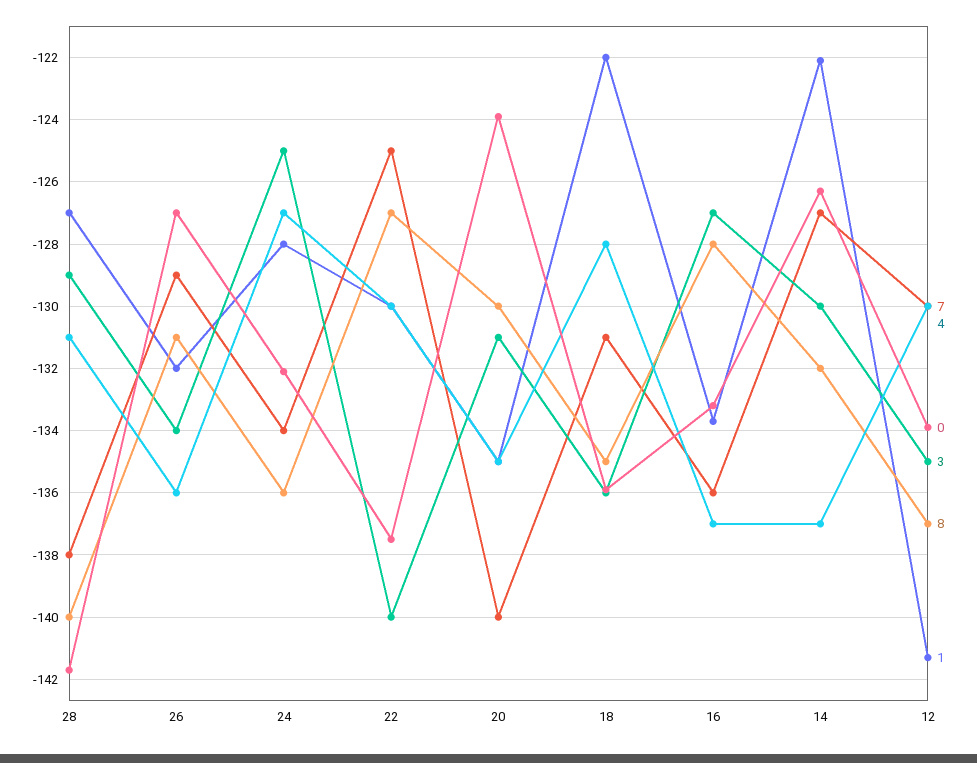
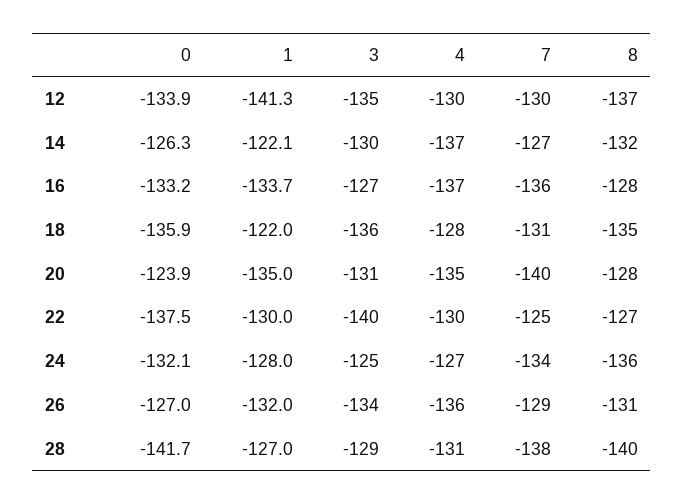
  {
    "7": {
      "28": -138,
      "26": -129,
      "24": -134,
      "22": -125,
      "20": -140,
      "18": -131,
      "16": -136,
      "14": -127,
      "12": -130
    },
    "4": {
      "28": -131,
      "26": -136,
      "24": -127,
      "22": -130,
      "20": -135,
      "18": -128,
      "16": -137,
      "14": -137,
      "12": -130
    },
    "0": {
      "28": -141.7,
      "26": -127,
      "24": -132.1,
      "22": -137.5,
      "20": -123.9,
      "18": -135.9,
      "16": -133.2,
      "14": -126.3,
      "12": -133.9
    },
    "3": {
      "28": -129,
      "26": -134,
      "24": -125,
      "22": -140,
      "20": -131,
      "18": -136,
      "16": -127,
      "14": -130,
      "12": -135
    },
    "8": {
      "28": -140,
      "26": -131,
      "24": -136,
      "22": -127,
-     "20": -130,
+     "20": -128,
      "18": -135,
      "16": -128,
      "14": -132,
      "12": -137
    },
    "1": {
      "28": -127,
      "26": -132,
      "24": -128,
      "22": -130,
      "20": -135,
      "18": -122,
      "16": -133.7,
      "14": -122.1,
      "12": -141.3
    }
  }

